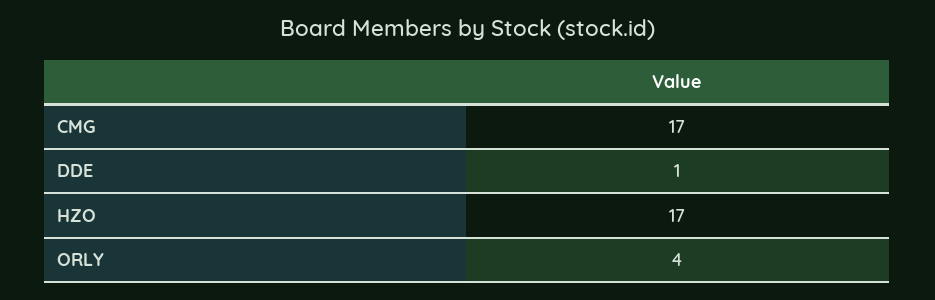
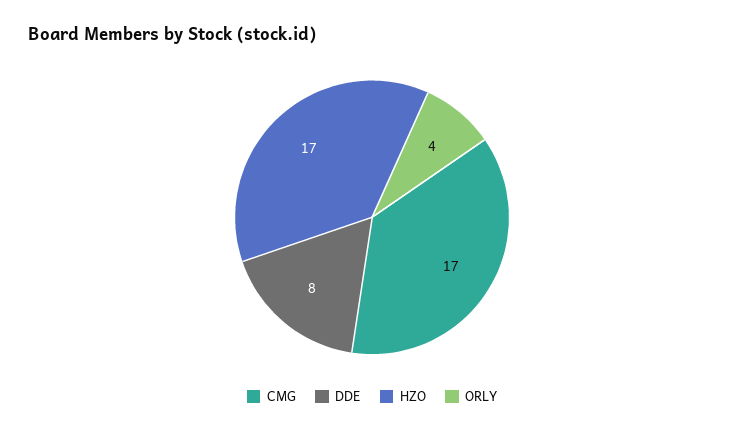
  {
    "CMG": 17,
-   "DDE": 1,
+   "DDE": 8,
    "HZO": 17,
    "ORLY": 4
  }

